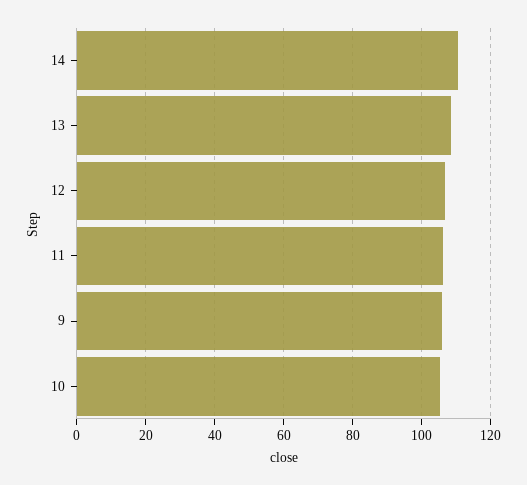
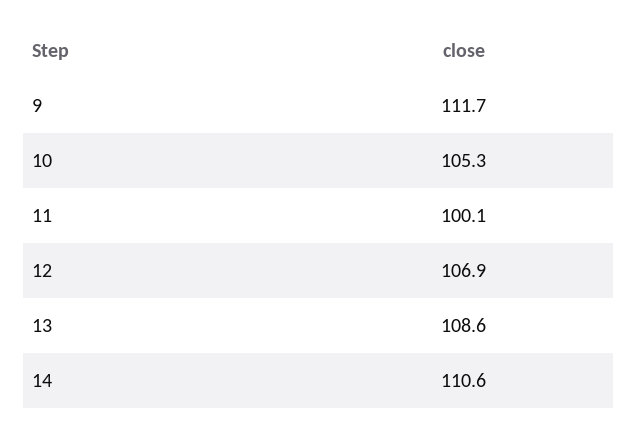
  {
    "14": 110.6,
    "13": 108.6,
    "12": 106.9,
-   "11": 106,
+   "11": 100.1,
-   "9": 106,
+   "9": 111.7,
    "10": 105.3
  }

